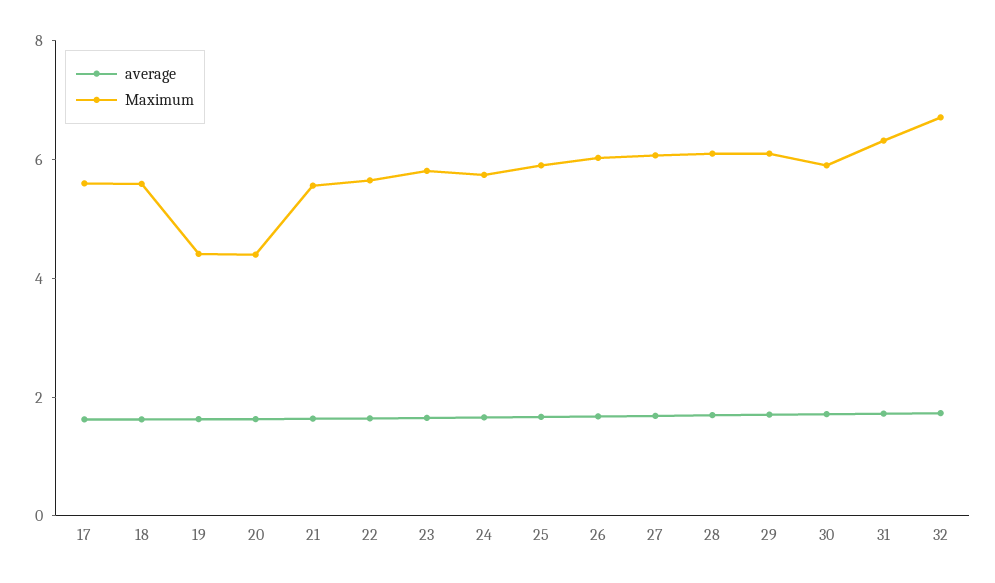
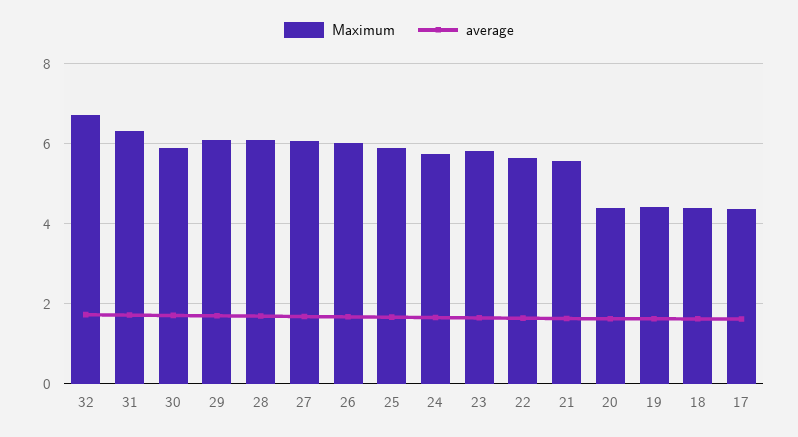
  {
    "average": {
      "17": 1.6,
      "18": 1.6,
      "19": 1.6,
      "20": 1.6,
      "21": 1.6,
      "22": 1.6,
      "23": 1.6,
      "24": 1.6,
      "25": 1.6,
      "26": 1.6,
      "27": 1.6,
      "28": 1.6,
      "29": 1.8,
      "30": 1.8,
      "31": 1.8,
      "32": 1.8
    },
    "Maximum": {
-     "17": 5.5,
+     "17": 4.4,
-     "18": 5.5,
+     "18": 4.4,
      "19": 4.4,
      "20": 4.4,
      "21": 5.6,
      "22": 5.6,
      "23": 5.8,
      "24": 5.8,
      "25": 6,
      "26": 6,
      "27": 6,
      "28": 6.2,
      "29": 6.2,
      "30": 6,
      "31": 6.4,
      "32": 6.8
    }
  }

